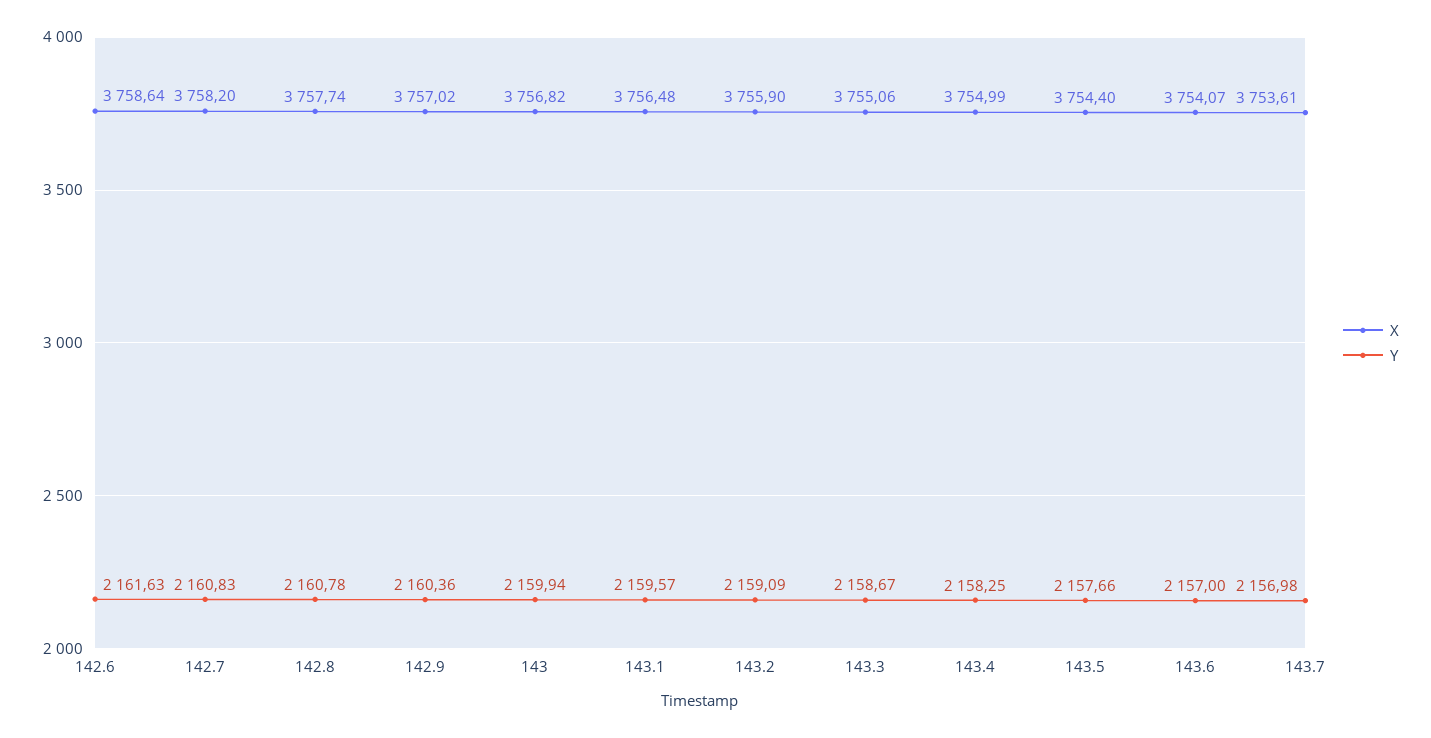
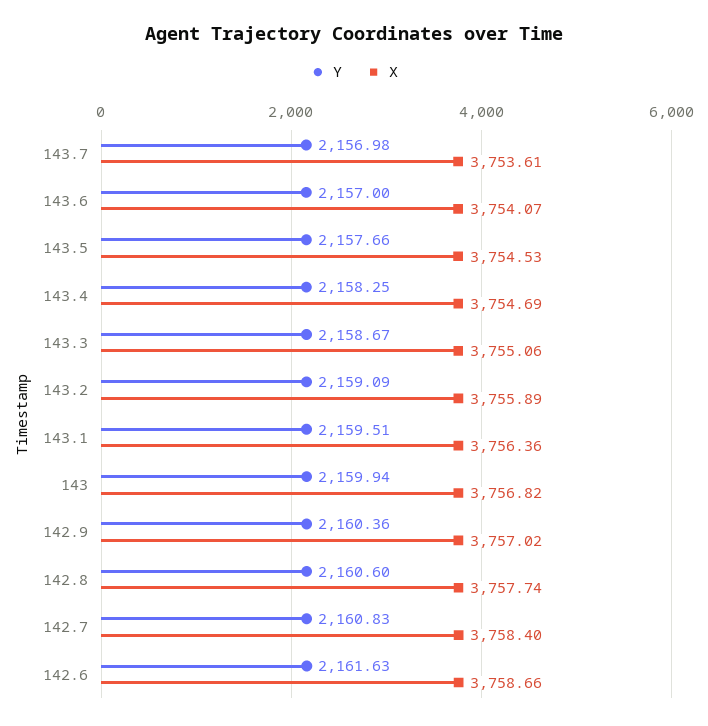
  {
    "X": {
-     "142.6": 3758.64,
+     "142.6": 3758.66,
-     "142.7": 3758.2,
+     "142.7": 3758.4,
      "142.8": 3757.74,
      "142.9": 3757.02,
      "143": 3756.82,
-     "143.1": 3756.48,
+     "143.1": 3756.36,
-     "143.2": 3755.9,
+     "143.2": 3755.89,
      "143.3": 3755.06,
-     "143.4": 3754.99,
+     "143.4": 3754.69,
-     "143.5": 3754.4,
+     "143.5": 3754.53,
      "143.6": 3754.07,
      "143.7": 3753.61
    },
    "Y": {
      "142.6": 2161.63,
      "142.7": 2160.83,
-     "142.8": 2160.78,
+     "142.8": 2160.6,
      "142.9": 2160.36,
      "143": 2159.94,
-     "143.1": 2159.57,
+     "143.1": 2159.51,
      "143.2": 2159.09,
      "143.3": 2158.67,
      "143.4": 2158.25,
      "143.5": 2157.66,
      "143.6": 2157,
      "143.7": 2156.98
    }
  }

